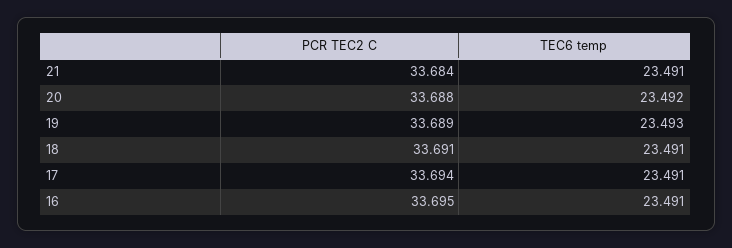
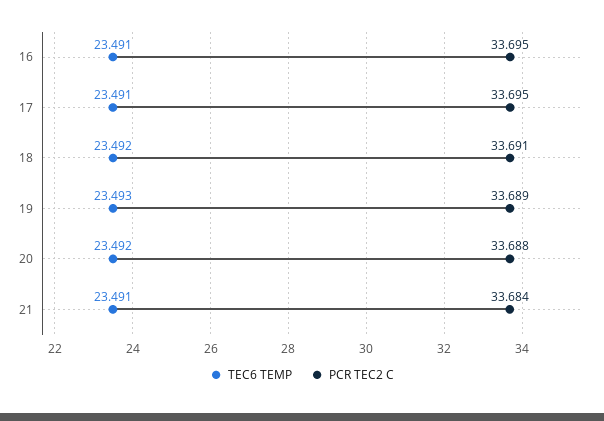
  {
    "PCR TEC2 C": {
      "21": 33.684,
      "20": 33.688,
      "19": 33.689,
      "18": 33.691,
-     "17": 33.694,
+     "17": 33.695,
      "16": 33.695
    },
    "TEC6 temp": {
      "21": 23.491,
      "20": 23.492,
      "19": 23.493,
-     "18": 23.491,
+     "18": 23.492,
      "17": 23.491,
      "16": 23.491
    }
  }

